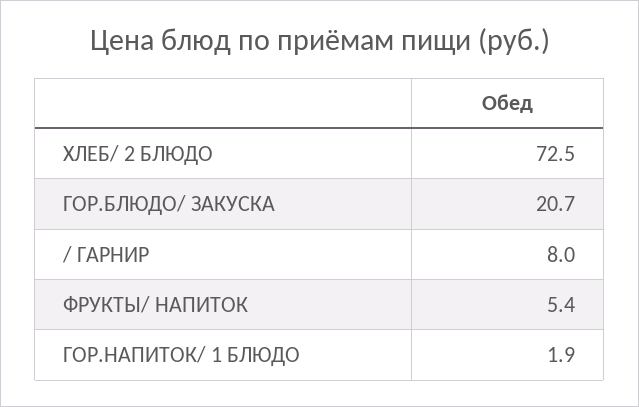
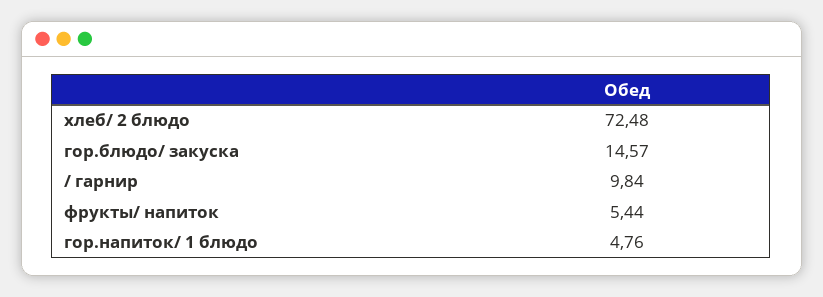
  {
    "ХЛЕБ/ 2 БЛЮДО": 72.48,
-   "ГОР.БЛЮДО/ ЗАКУСКА": 20.7,
+   "ГОР.БЛЮДО/ ЗАКУСКА": 14.57,
-   "/ ГАРНИР": 8,
+   "/ ГАРНИР": 9.84,
    "ФРУКТЫ/ НАПИТОК": 5.44,
-   "ГОР.НАПИТОК/ 1 БЛЮДО": 1.9
+   "ГОР.НАПИТОК/ 1 БЛЮДО": 4.76
  }

